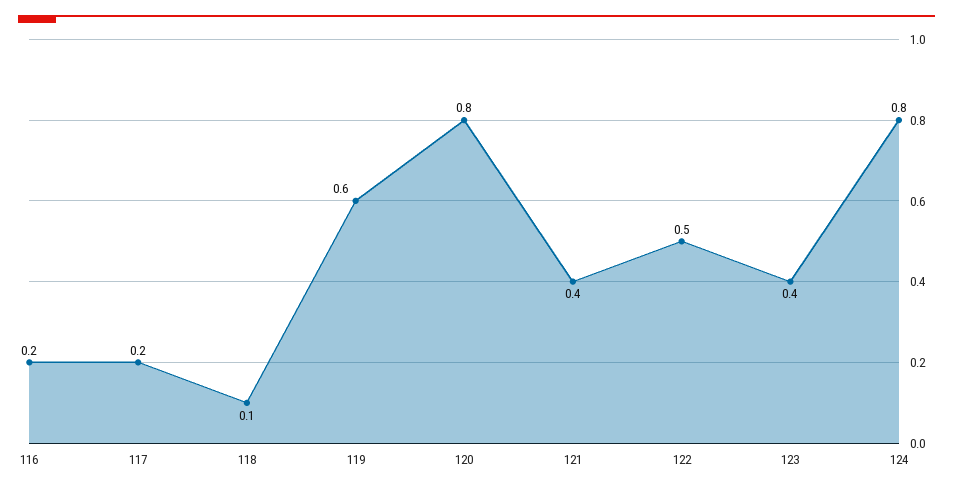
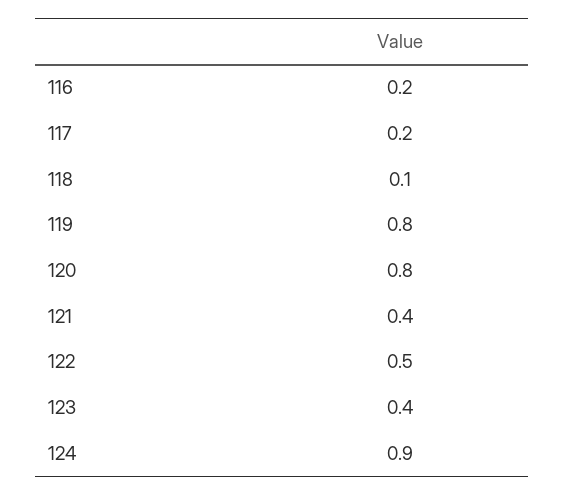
  {
    "116": 0.2,
    "117": 0.2,
    "118": 0.1,
-   "119": 0.6,
+   "119": 0.8,
    "120": 0.8,
    "121": 0.4,
    "122": 0.5,
    "123": 0.4,
-   "124": 0.8
+   "124": 0.9
  }

